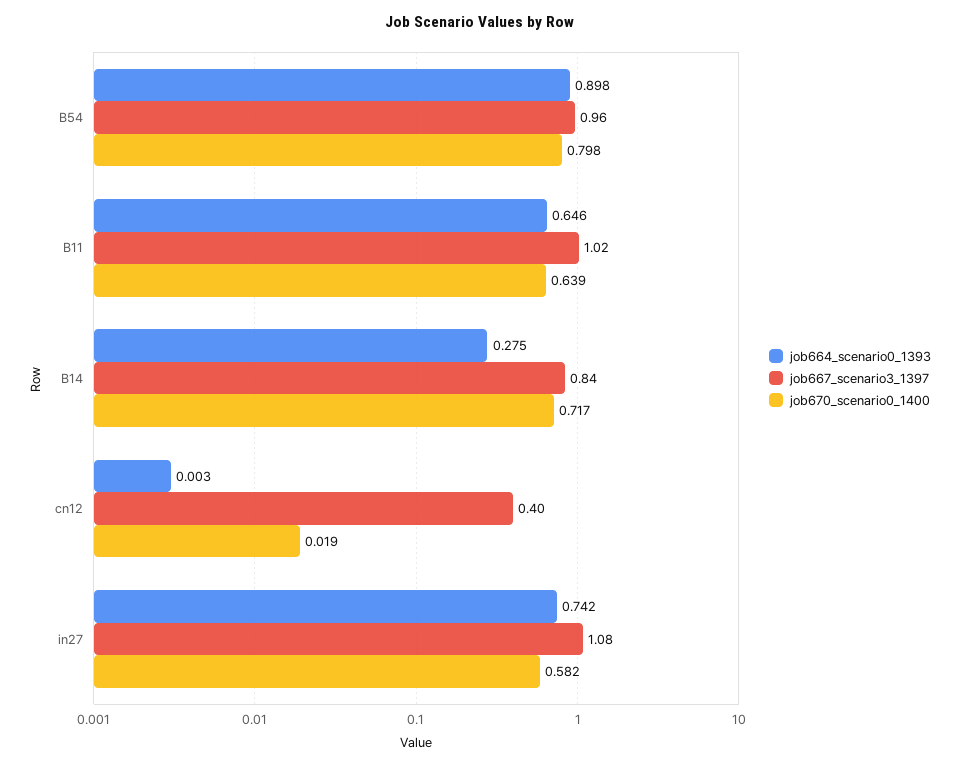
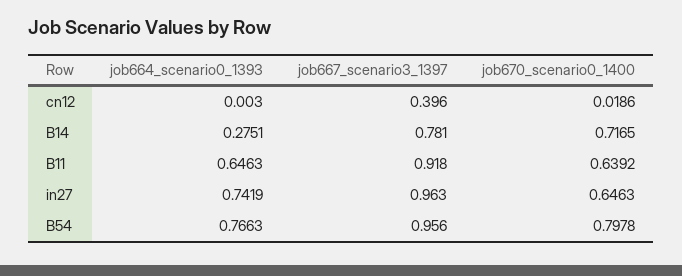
  {
    "job664_scenario0_1393": {
-     "B54": 0.898,
+     "B54": 0.7663,
      "B11": 0.6463,
      "B14": 0.2751,
      "cn12": 0.003,
      "in27": 0.7419
    },
    "job667_scenario3_1397": {
      "B54": 0.956,
-     "B11": 1.02,
+     "B11": 0.918,
-     "B14": 0.84,
+     "B14": 0.781,
      "cn12": 0.396,
-     "in27": 1.08
+     "in27": 0.963
    },
    "job670_scenario0_1400": {
      "B54": 0.7978,
      "B11": 0.6392,
      "B14": 0.7165,
      "cn12": 0.0186,
-     "in27": 0.582
+     "in27": 0.6463
    }
  }

